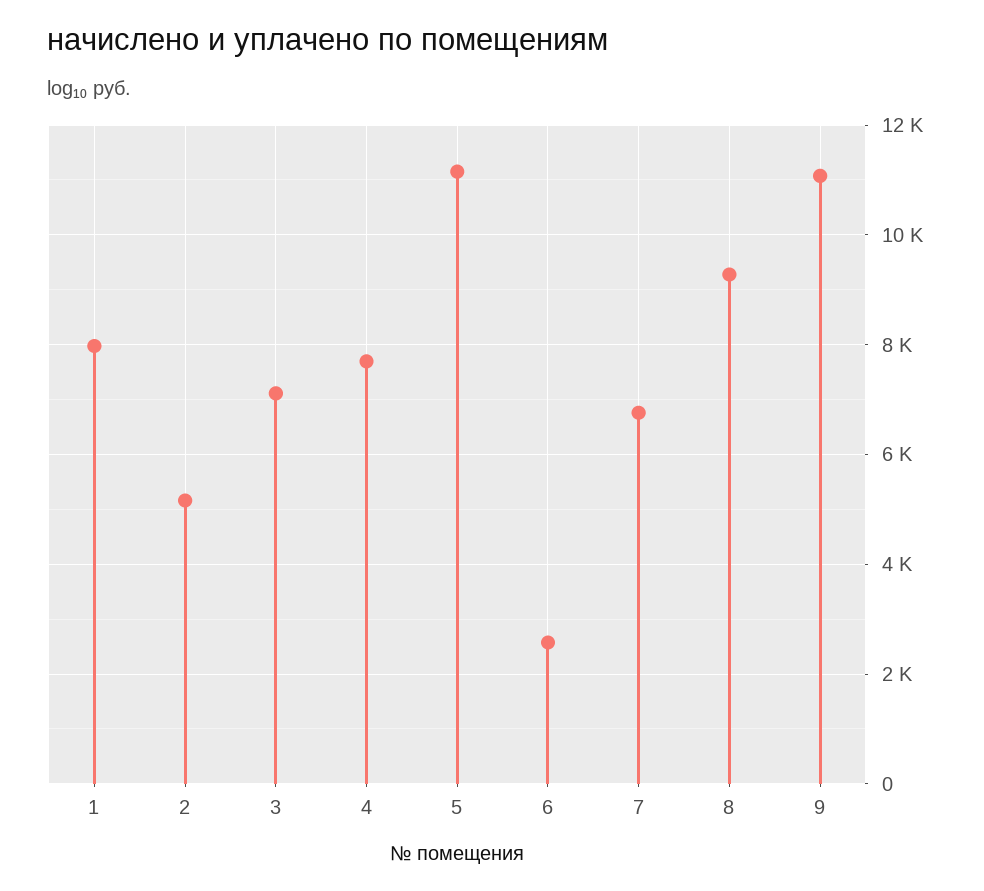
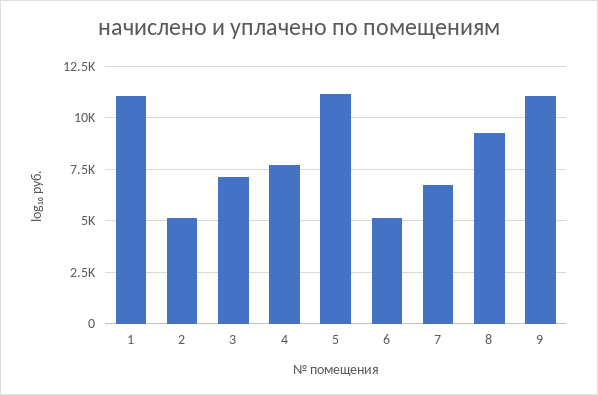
  {
-   "1": 8000,
+   "1": 11000,
    "2": 5200,
    "3": 7200,
    "4": 7600,
    "5": 11200,
-   "6": 2600,
+   "6": 5000,
    "7": 6800,
    "8": 9200,
    "9": 11000
  }

